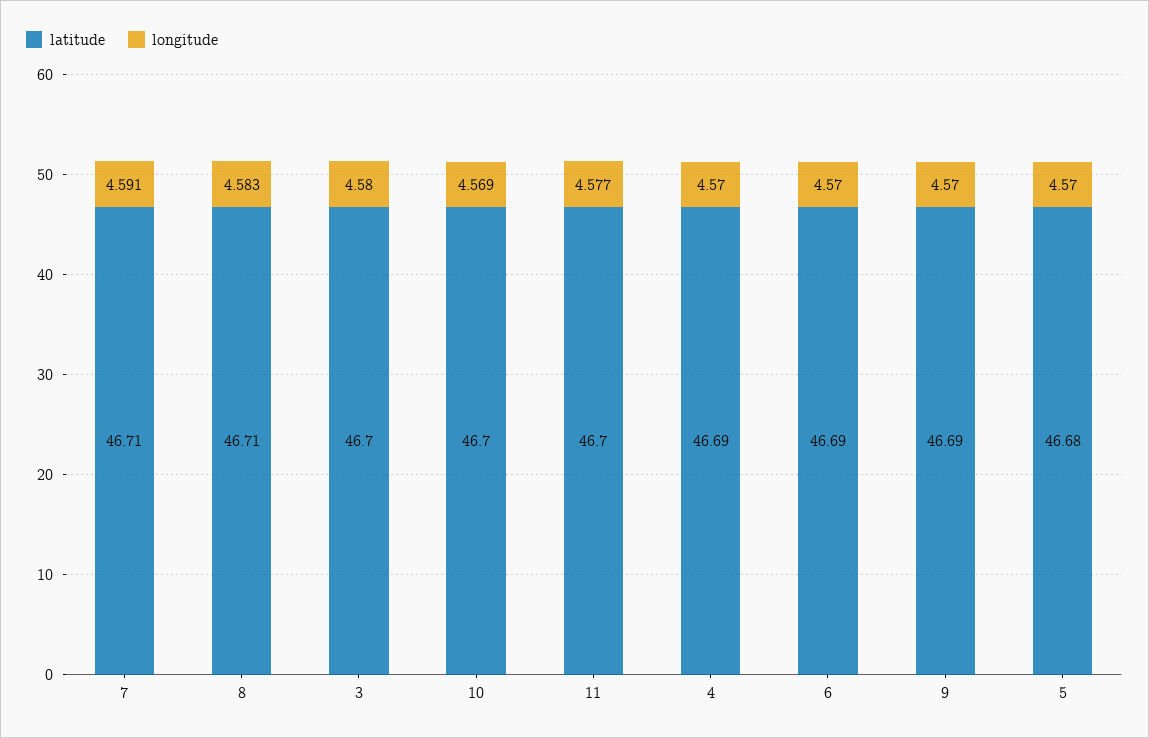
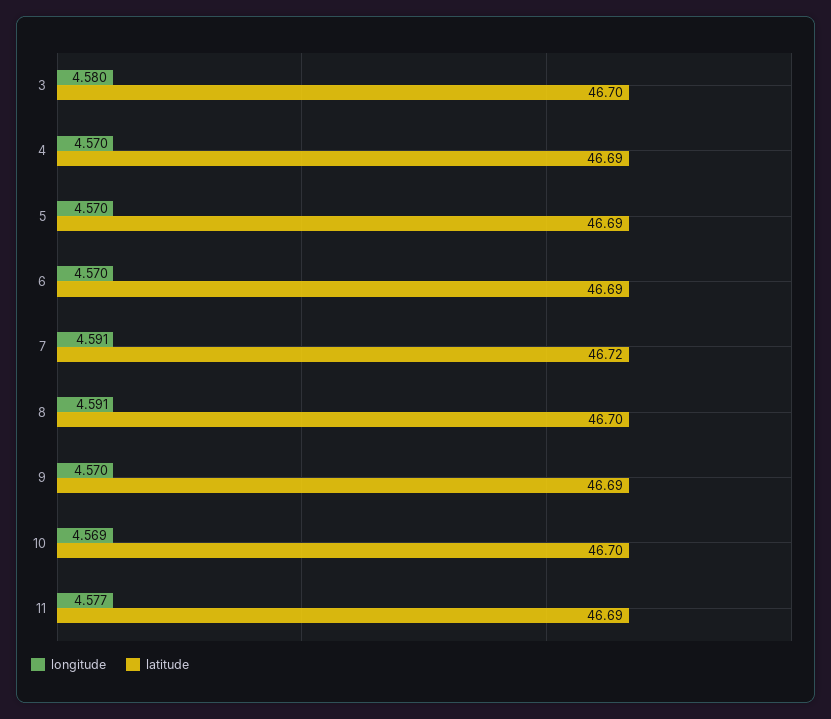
  {
    "latitude": {
-     "7": 46.71,
+     "7": 46.72,
-     "8": 46.71,
+     "8": 46.7,
      "3": 46.7,
      "10": 46.7,
-     "11": 46.7,
+     "11": 46.69,
      "4": 46.69,
      "6": 46.69,
      "9": 46.69,
-     "5": 46.68
+     "5": 46.69
    },
    "longitude": {
      "7": 4.591,
-     "8": 4.583,
+     "8": 4.591,
      "3": 4.58,
      "10": 4.569,
      "11": 4.577,
      "4": 4.57,
      "6": 4.57,
      "9": 4.57,
      "5": 4.57
    }
  }

